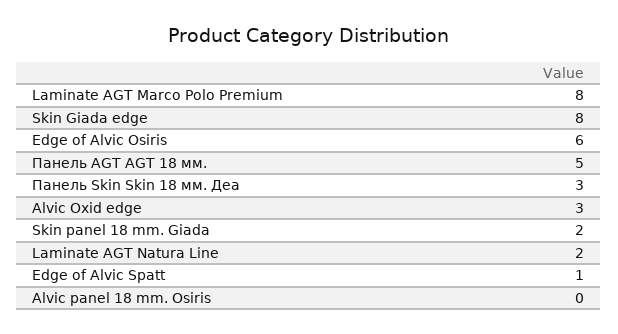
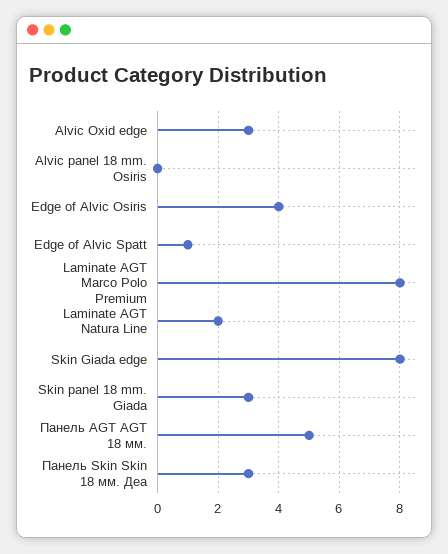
  {
    "Laminate AGT Marco Polo Premium": 8,
    "Skin Giada edge": 8,
-   "Edge of Alvic Osiris": 6,
+   "Edge of Alvic Osiris": 4,
    "Панель AGT AGT 18 мм.": 5,
    "Панель Skin Skin 18 мм. Деа": 3,
    "Alvic Oxid edge": 3,
-   "Skin panel 18 mm. Giada": 2,
+   "Skin panel 18 mm. Giada": 3,
    "Laminate AGT Natura Line": 2,
    "Edge of Alvic Spatt": 1,
    "Alvic panel 18 mm. Osiris": 0
  }

